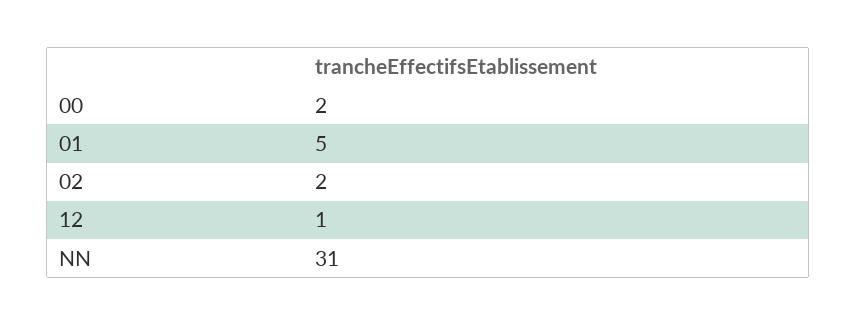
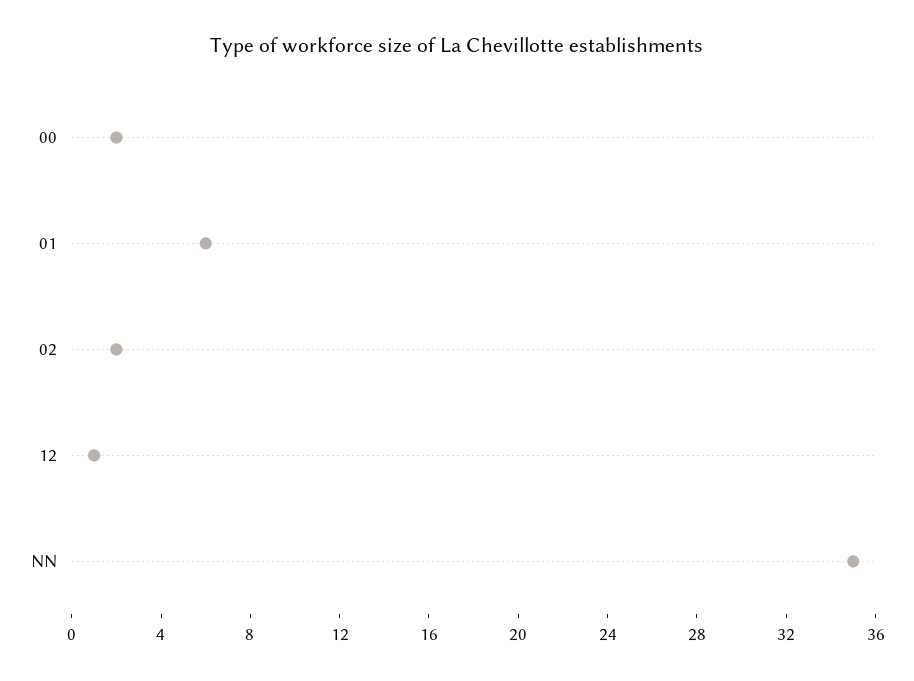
  {
    "00": 2,
-   "01": 5,
+   "01": 6,
    "02": 2,
    "12": 1,
-   "NN": 31
+   "NN": 35
  }

